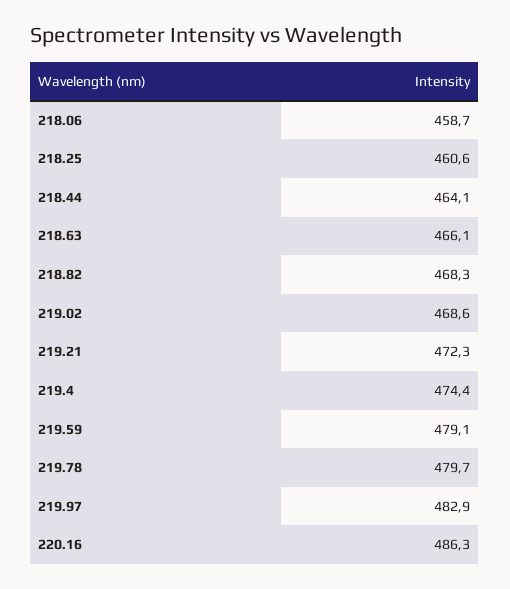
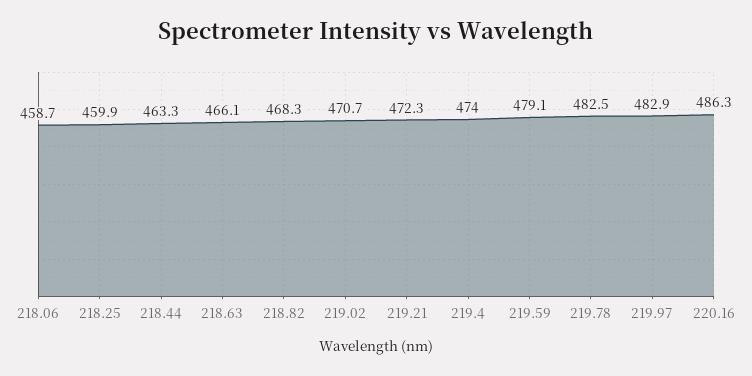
  {
    "218.06": 458.7,
-   "218.25": 460.6,
+   "218.25": 459.9,
-   "218.44": 464.1,
+   "218.44": 463.3,
    "218.63": 466.1,
    "218.82": 468.3,
-   "219.02": 468.6,
+   "219.02": 470.7,
    "219.21": 472.3,
-   "219.4": 474.4,
+   "219.4": 474,
    "219.59": 479.1,
-   "219.78": 479.7,
+   "219.78": 482.5,
    "219.97": 482.9,
    "220.16": 486.3
  }

